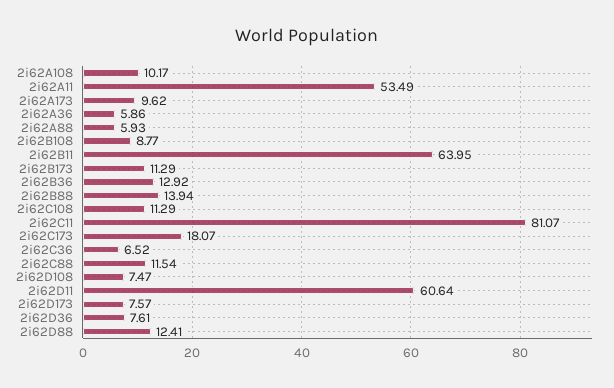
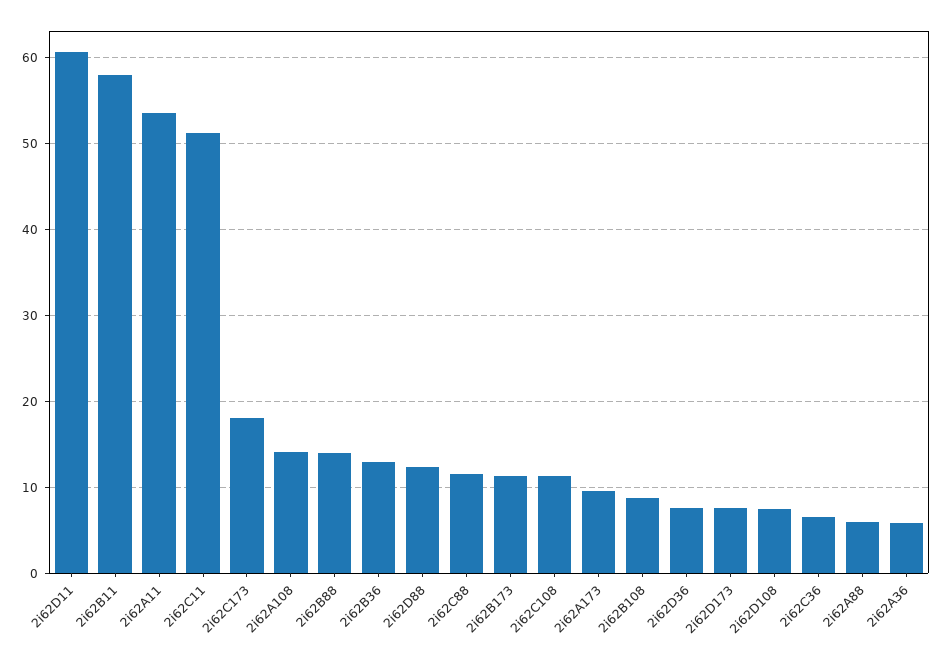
  {
-   "2i62A108": 10.17,
+   "2i62A108": 14,
    "2i62A11": 53.49,
    "2i62A173": 9.62,
    "2i62A36": 5.86,
    "2i62A88": 5.93,
    "2i62B108": 8.77,
-   "2i62B11": 63.95,
+   "2i62B11": 58,
    "2i62B173": 11.29,
    "2i62B36": 12.92,
    "2i62B88": 13.94,
    "2i62C108": 11.29,
-   "2i62C11": 81.07,
+   "2i62C11": 51,
    "2i62C173": 18.07,
    "2i62C36": 6.52,
    "2i62C88": 11.54,
    "2i62D108": 7.47,
    "2i62D11": 60.64,
    "2i62D173": 7.57,
    "2i62D36": 7.61,
    "2i62D88": 12.41
  }

